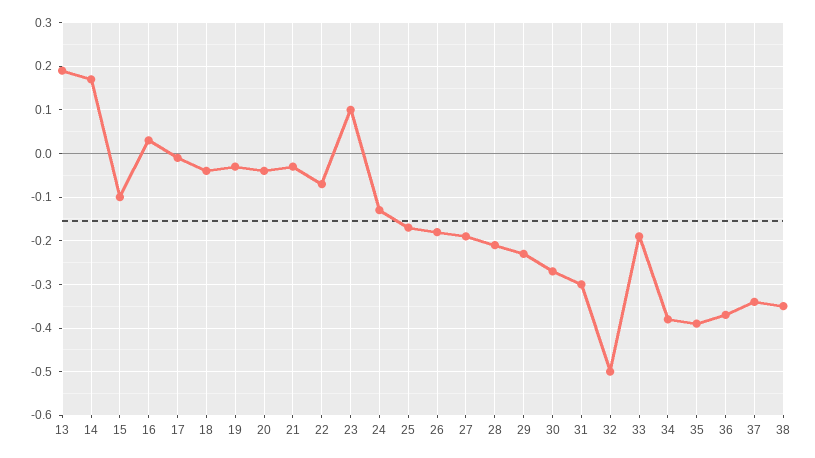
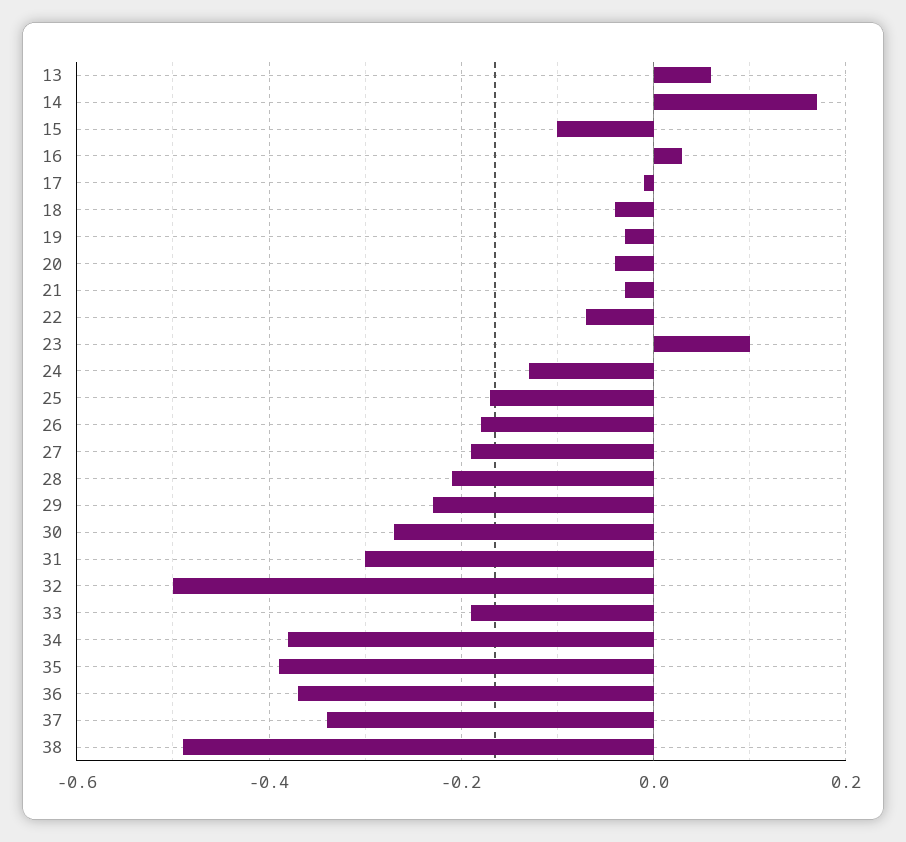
  {
-   "13": 0.2,
+   "13": 0.05,
    "14": 0.15,
    "15": -0.1,
    "16": 0.05,
    "17": 0,
    "18": -0.05,
    "19": -0.05,
    "20": -0.05,
    "21": -0.05,
    "22": -0.05,
    "23": 0.1,
    "24": -0.15,
    "25": -0.15,
    "26": -0.2,
    "27": -0.2,
    "28": -0.2,
    "29": -0.25,
    "30": -0.25,
    "31": -0.3,
    "32": -0.5,
    "33": -0.2,
    "34": -0.4,
    "35": -0.4,
    "36": -0.35,
    "37": -0.35,
-   "38": -0.35
+   "38": -0.5
  }

